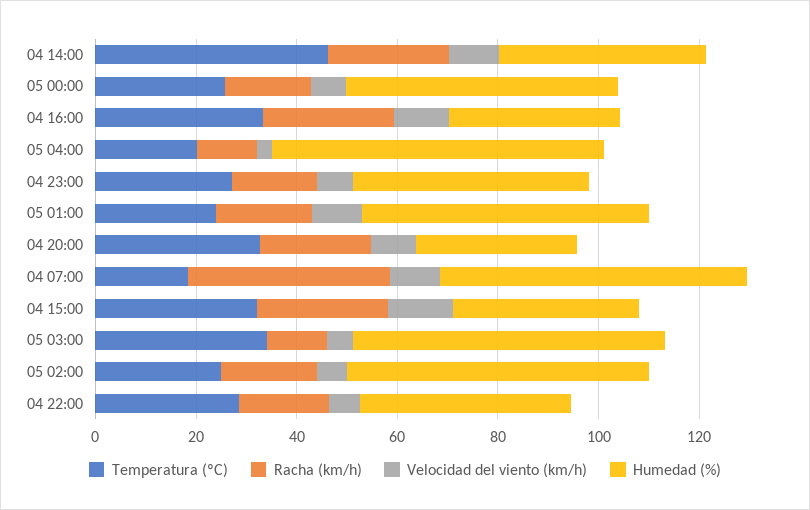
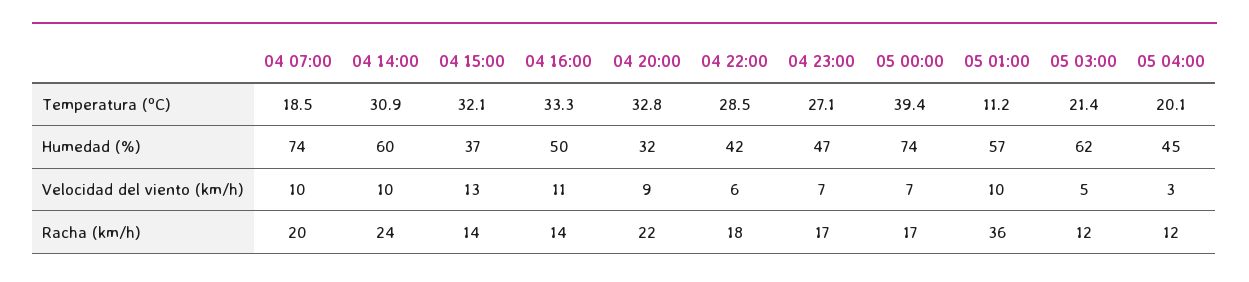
  {
    "Temperatura (ºC)": {
-     "04 14:00": 45,
+     "04 14:00": 30.9,
-     "05 00:00": 25,
+     "05 00:00": 39.4,
      "04 16:00": 33.3,
      "05 04:00": 20.1,
      "04 23:00": 27.1,
-     "05 01:00": 25,
+     "05 01:00": 11.2,
      "04 20:00": 32.8,
      "04 07:00": 18.5,
      "04 15:00": 32.1,
-     "05 03:00": 35,
+     "05 03:00": 21.4,
-     "05 02:00": 25,
      "04 22:00": 28.5
    },
    "Racha (km/h)": {
      "04 14:00": 24,
      "05 00:00": 17,
-     "04 16:00": 25,
+     "04 16:00": 14,
      "05 04:00": 12,
      "04 23:00": 17,
-     "05 01:00": 20,
+     "05 01:00": 36,
      "04 20:00": 22,
-     "04 07:00": 40,
+     "04 07:00": 20,
-     "04 15:00": 25,
+     "04 15:00": 14,
      "05 03:00": 12,
-     "05 02:00": 20,
      "04 22:00": 18
    },
    "Velocidad del viento (km/h)": {
      "04 14:00": 10,
      "05 00:00": 7,
      "04 16:00": 11,
      "05 04:00": 3,
      "04 23:00": 7,
      "05 01:00": 10,
      "04 20:00": 9,
      "04 07:00": 10,
      "04 15:00": 13,
      "05 03:00": 5,
-     "05 02:00": 5,
      "04 22:00": 6
    },
    "Humedad (%)": {
-     "04 14:00": 40,
+     "04 14:00": 60,
-     "05 00:00": 55,
+     "05 00:00": 74,
-     "04 16:00": 35,
+     "04 16:00": 50,
-     "05 04:00": 65,
+     "05 04:00": 45,
      "04 23:00": 47,
      "05 01:00": 57,
      "04 20:00": 32,
-     "04 07:00": 60,
+     "04 07:00": 74,
      "04 15:00": 37,
      "05 03:00": 62,
-     "05 02:00": 60,
      "04 22:00": 42
    }
  }

